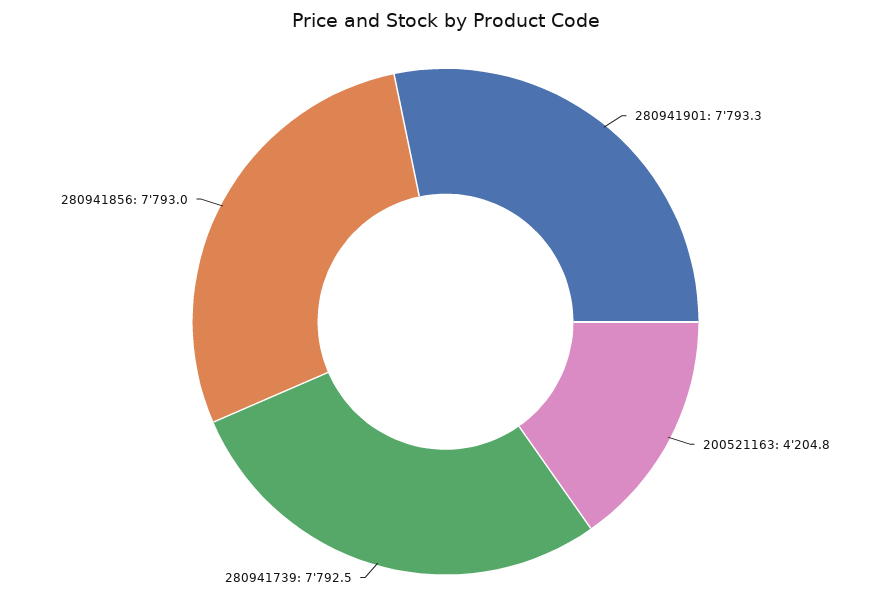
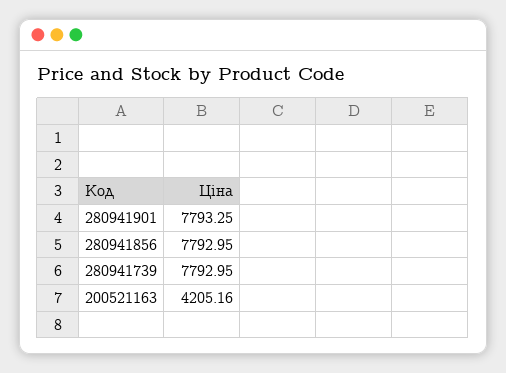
  {
    "280941901": 7793.25,
-   "200521163": 4204.8,
+   "200521163": 4205.16,
-   "280941739": 7792.5,
+   "280941739": 7792.95,
    "280941856": 7792.95
  }

